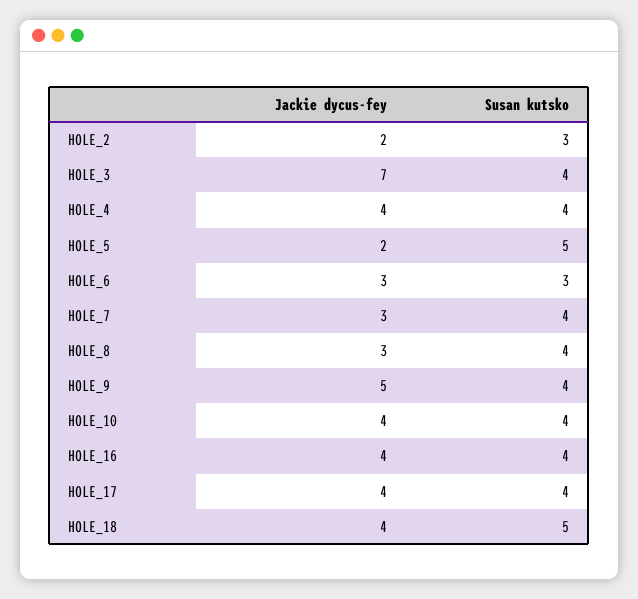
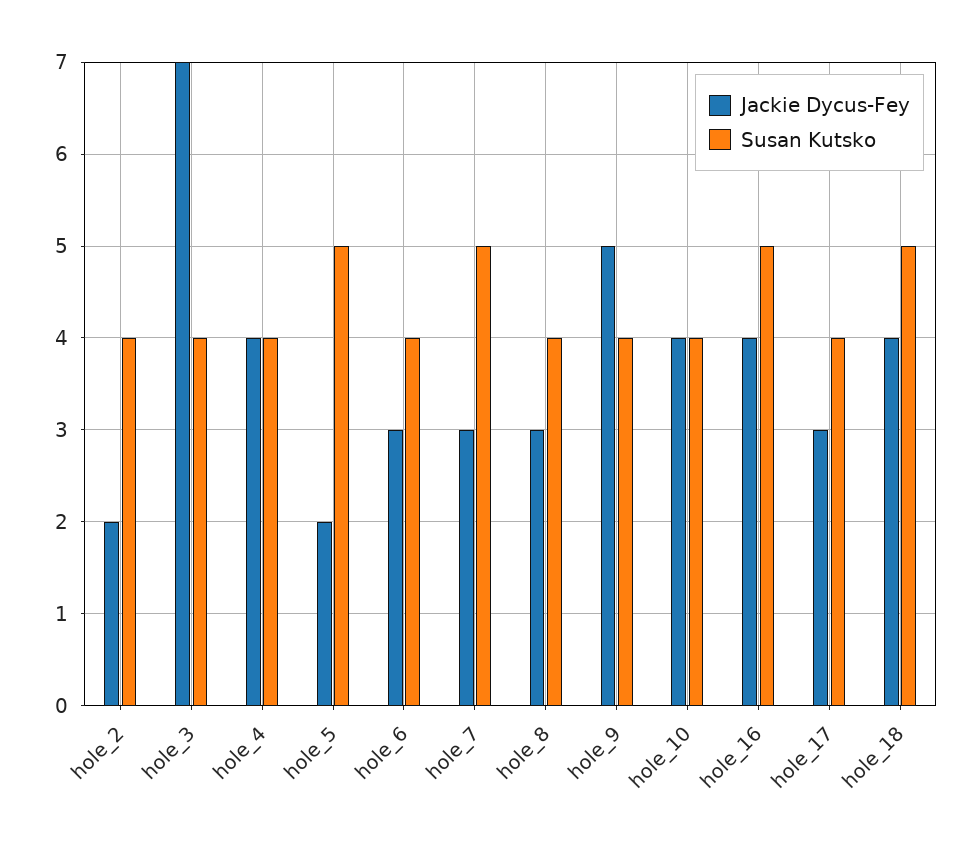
  {
    "Jackie dycus-fey": {
      "HOLE_2": 2,
      "HOLE_3": 7,
      "HOLE_4": 4,
      "HOLE_5": 2,
      "HOLE_6": 3,
      "HOLE_7": 3,
      "HOLE_8": 3,
      "HOLE_9": 5,
      "HOLE_10": 4,
      "HOLE_16": 4,
-     "HOLE_17": 4,
+     "HOLE_17": 3,
      "HOLE_18": 4
    },
    "Susan kutsko": {
-     "HOLE_2": 3,
+     "HOLE_2": 4,
      "HOLE_3": 4,
      "HOLE_4": 4,
      "HOLE_5": 5,
-     "HOLE_6": 3,
+     "HOLE_6": 4,
-     "HOLE_7": 4,
+     "HOLE_7": 5,
      "HOLE_8": 4,
      "HOLE_9": 4,
      "HOLE_10": 4,
-     "HOLE_16": 4,
+     "HOLE_16": 5,
      "HOLE_17": 4,
      "HOLE_18": 5
    }
  }

